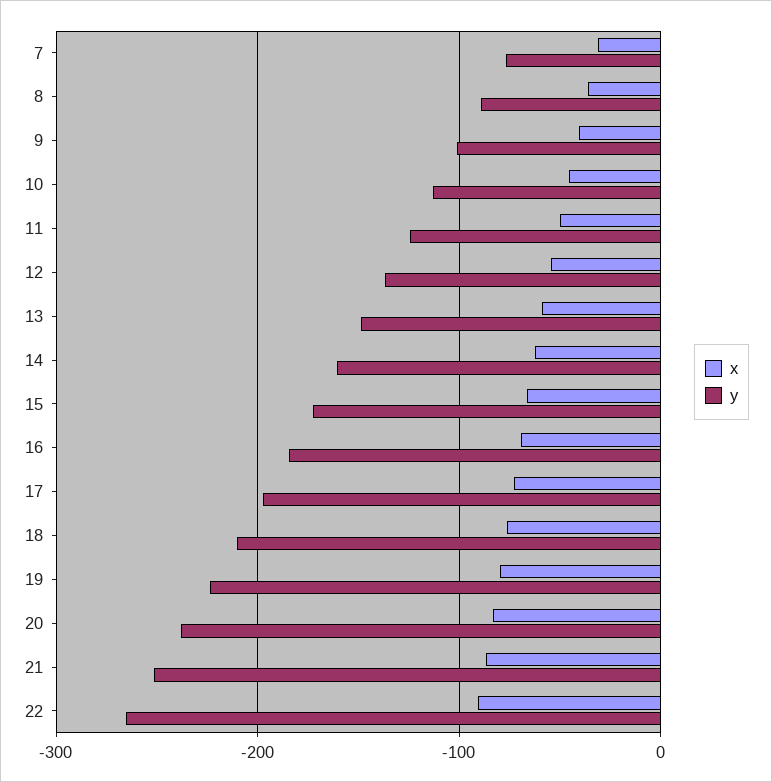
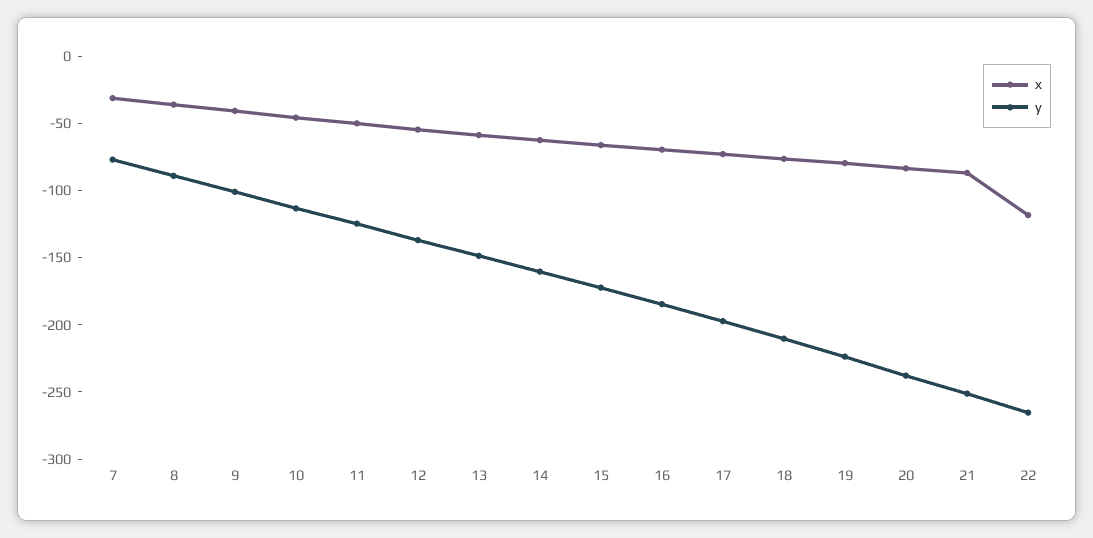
  {
    "x": {
      "7": -30,
      "8": -40,
      "9": -40,
      "10": -50,
      "11": -50,
      "12": -50,
      "13": -60,
      "14": -60,
      "15": -70,
      "16": -70,
      "17": -70,
      "18": -80,
      "19": -80,
      "20": -80,
      "21": -90,
-     "22": -90
+     "22": -120
    },
    "y": {
      "7": -80,
      "8": -90,
      "9": -100,
      "10": -110,
      "11": -120,
      "12": -140,
      "13": -150,
      "14": -160,
      "15": -170,
      "16": -180,
      "17": -200,
      "18": -210,
      "19": -220,
      "20": -240,
      "21": -250,
      "22": -270
    }
  }

